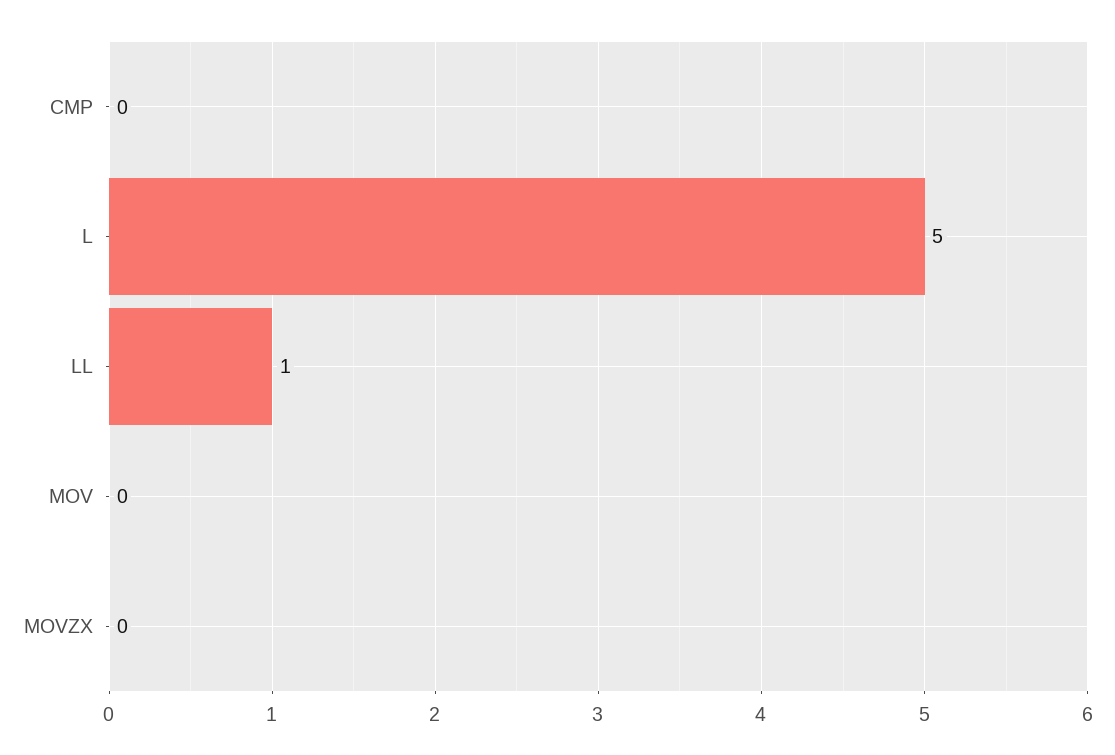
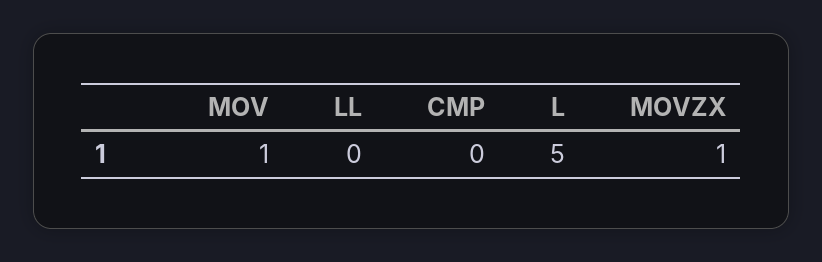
  {
    "CMP": 0,
    "L": 5,
-   "LL": 1,
+   "LL": 0,
-   "MOV": 0,
+   "MOV": 1,
-   "MOVZX": 0
+   "MOVZX": 1
  }

